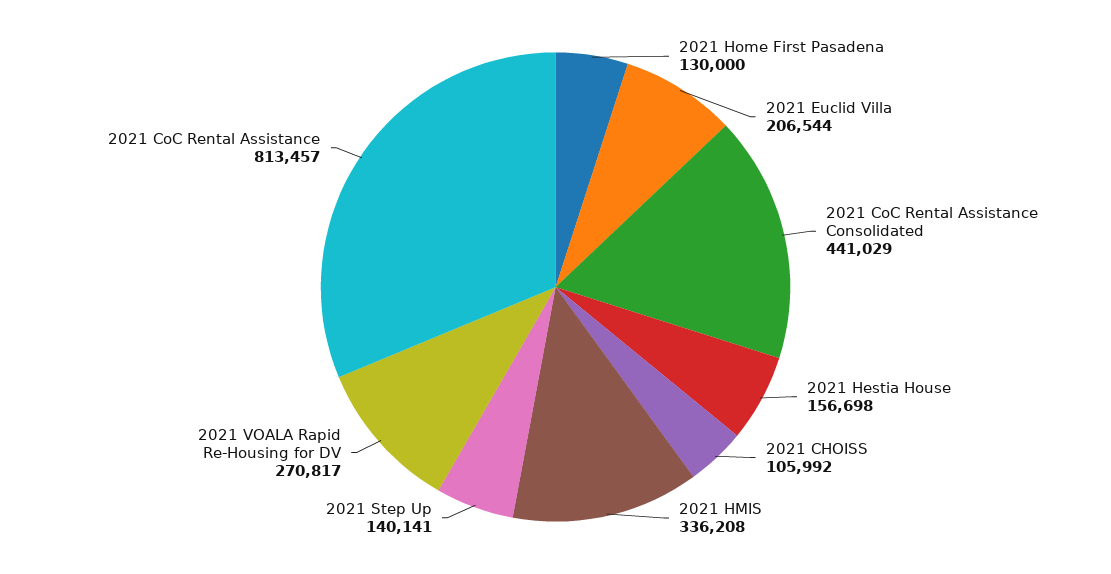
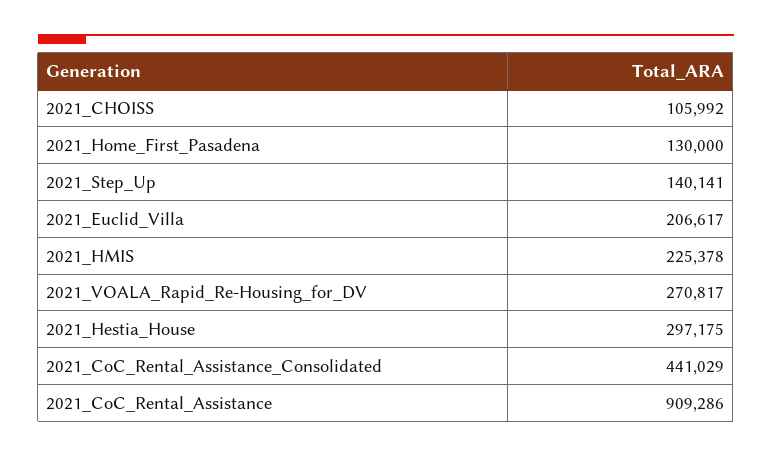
  {
    "2021 Home First Pasadena": 130000,
-   "2021 Euclid Villa": 206544,
+   "2021 Euclid Villa": 206617,
    "2021 CoC Rental Assistance Consolidated": 441029,
-   "2021 Hestia House": 156698,
+   "2021 Hestia House": 297175,
    "2021 CHOISS": 105992,
-   "2021 HMIS": 336208,
+   "2021 HMIS": 225378,
    "2021 Step Up": 140141,
    "2021 VOALA Rapid Re-Housing for DV": 270817,
-   "2021 CoC Rental Assistance": 813457
+   "2021 CoC Rental Assistance": 909286
  }

